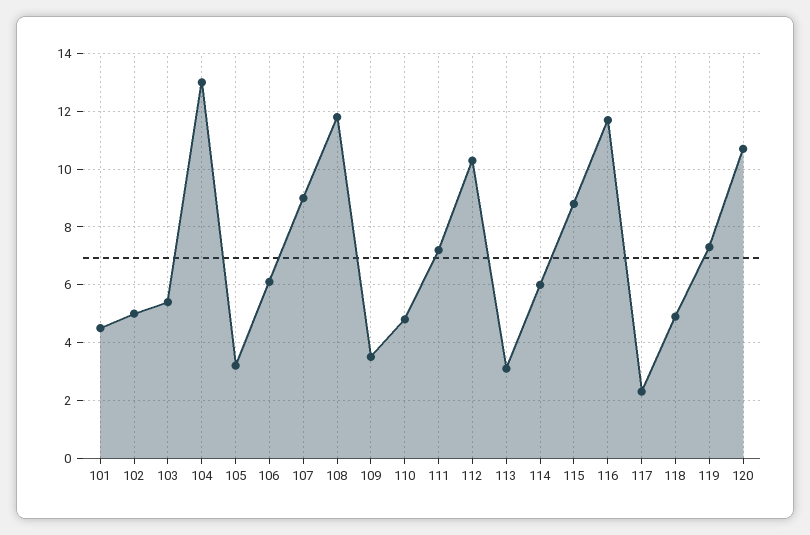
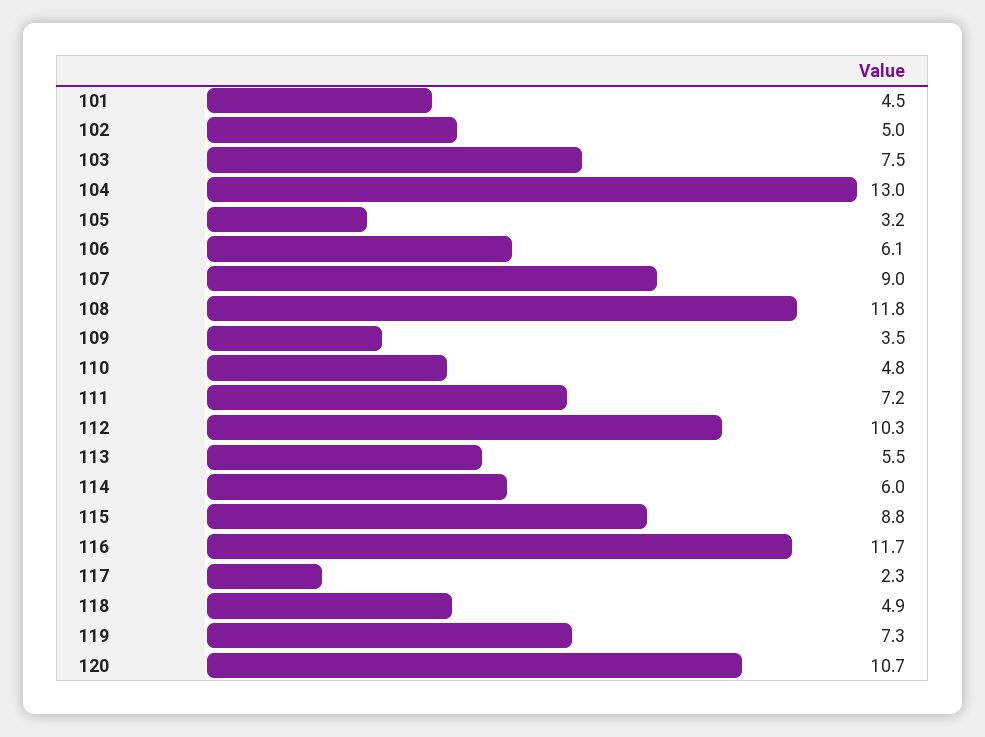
  {
    "101": 4.5,
    "102": 5,
-   "103": 5.5,
+   "103": 7.5,
    "104": 13,
    "105": 3.2,
    "106": 6.1,
    "107": 9,
    "108": 11.8,
    "109": 3.5,
    "110": 4.8,
    "111": 7.2,
    "112": 10.3,
-   "113": 3,
+   "113": 5.5,
    "114": 6,
    "115": 8.8,
    "116": 11.7,
    "117": 2.3,
    "118": 4.9,
    "119": 7.3,
    "120": 10.7
  }

